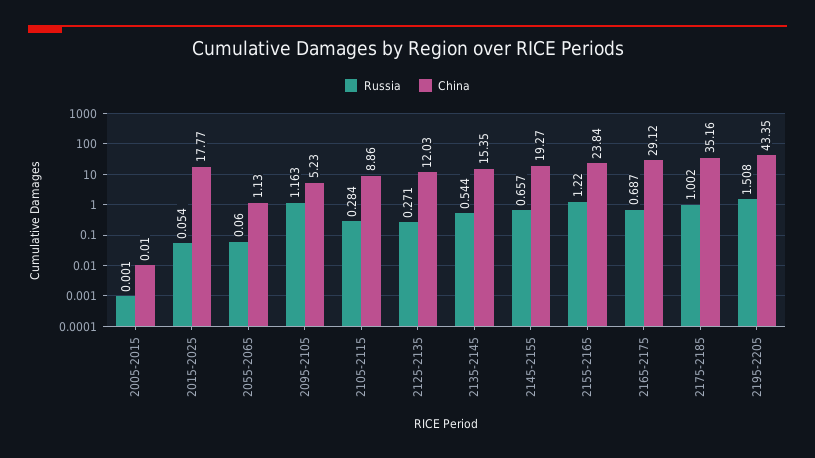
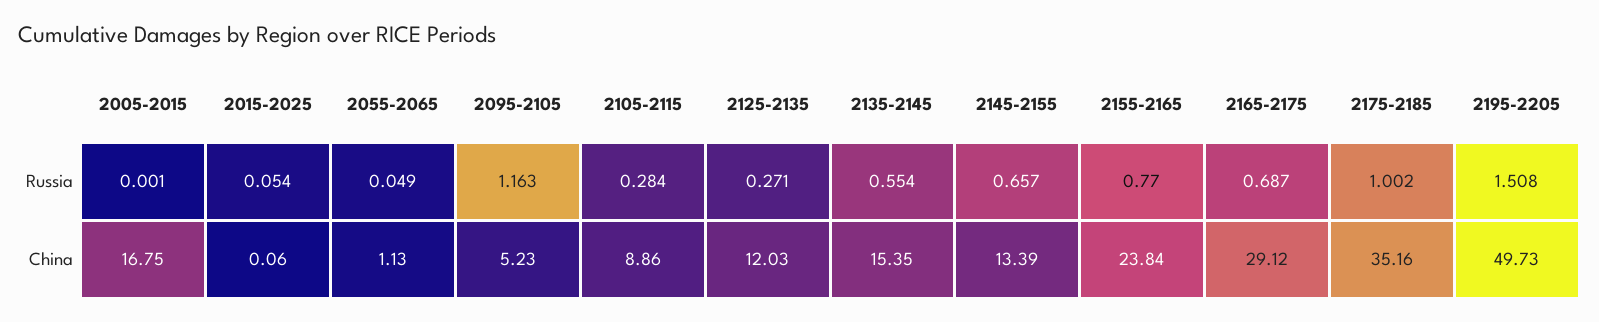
  {
    "Russia": {
      "2005-2015": 0.001,
      "2015-2025": 0.054,
-     "2055-2065": 0.06,
+     "2055-2065": 0.049,
      "2095-2105": 1.163,
      "2105-2115": 0.284,
      "2125-2135": 0.271,
-     "2135-2145": 0.544,
+     "2135-2145": 0.554,
      "2145-2155": 0.657,
-     "2155-2165": 1.22,
+     "2155-2165": 0.77,
      "2165-2175": 0.687,
      "2175-2185": 1.002,
      "2195-2205": 1.508
    },
    "China": {
-     "2005-2015": 0.01,
+     "2005-2015": 16.75,
-     "2015-2025": 17.77,
+     "2015-2025": 0.06,
      "2055-2065": 1.13,
      "2095-2105": 5.23,
      "2105-2115": 8.86,
      "2125-2135": 12.03,
      "2135-2145": 15.35,
-     "2145-2155": 19.27,
+     "2145-2155": 13.39,
      "2155-2165": 23.84,
      "2165-2175": 29.12,
      "2175-2185": 35.16,
-     "2195-2205": 43.35
+     "2195-2205": 49.73
    }
  }

